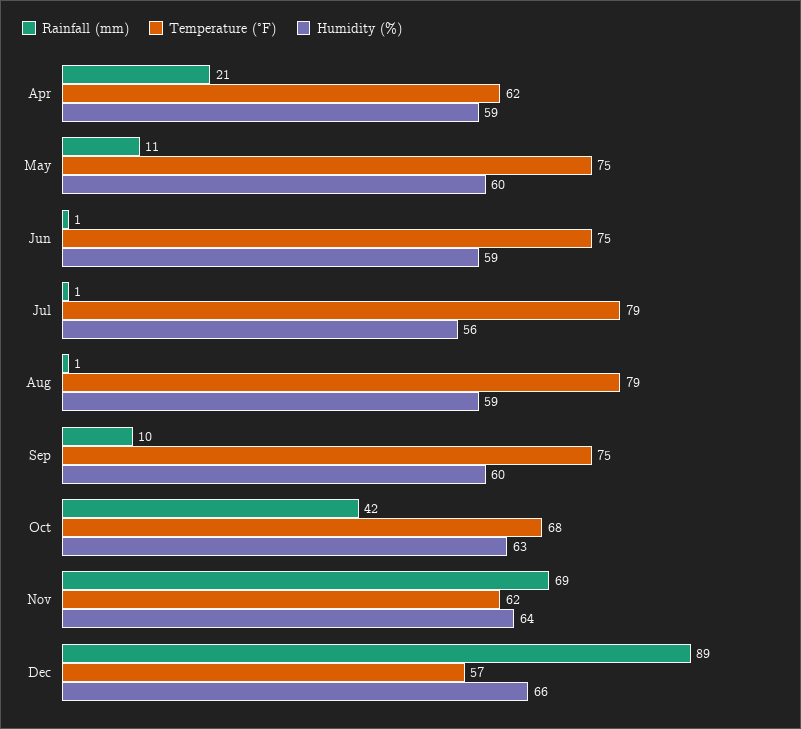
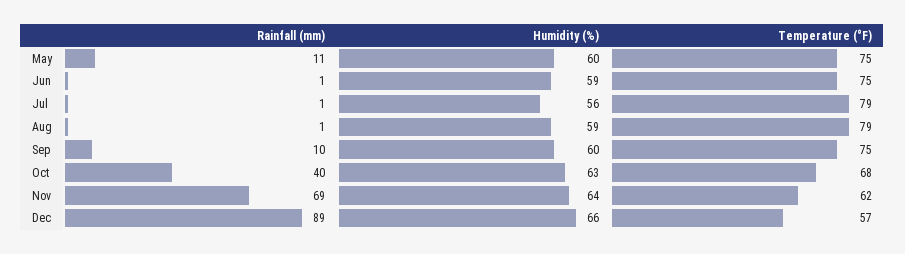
  {
    "Rainfall (mm)": {
-     "Apr": 21,
      "May": 11,
      "Jun": 1,
      "Jul": 1,
      "Aug": 1,
      "Sep": 10,
-     "Oct": 42,
+     "Oct": 40,
      "Nov": 69,
      "Dec": 89
    },
    "Temperature (°F)": {
-     "Apr": 62,
      "May": 75,
      "Jun": 75,
      "Jul": 79,
      "Aug": 79,
      "Sep": 75,
      "Oct": 68,
      "Nov": 62,
      "Dec": 57
    },
    "Humidity (%)": {
-     "Apr": 59,
      "May": 60,
      "Jun": 59,
      "Jul": 56,
      "Aug": 59,
      "Sep": 60,
      "Oct": 63,
      "Nov": 64,
      "Dec": 66
    }
  }

